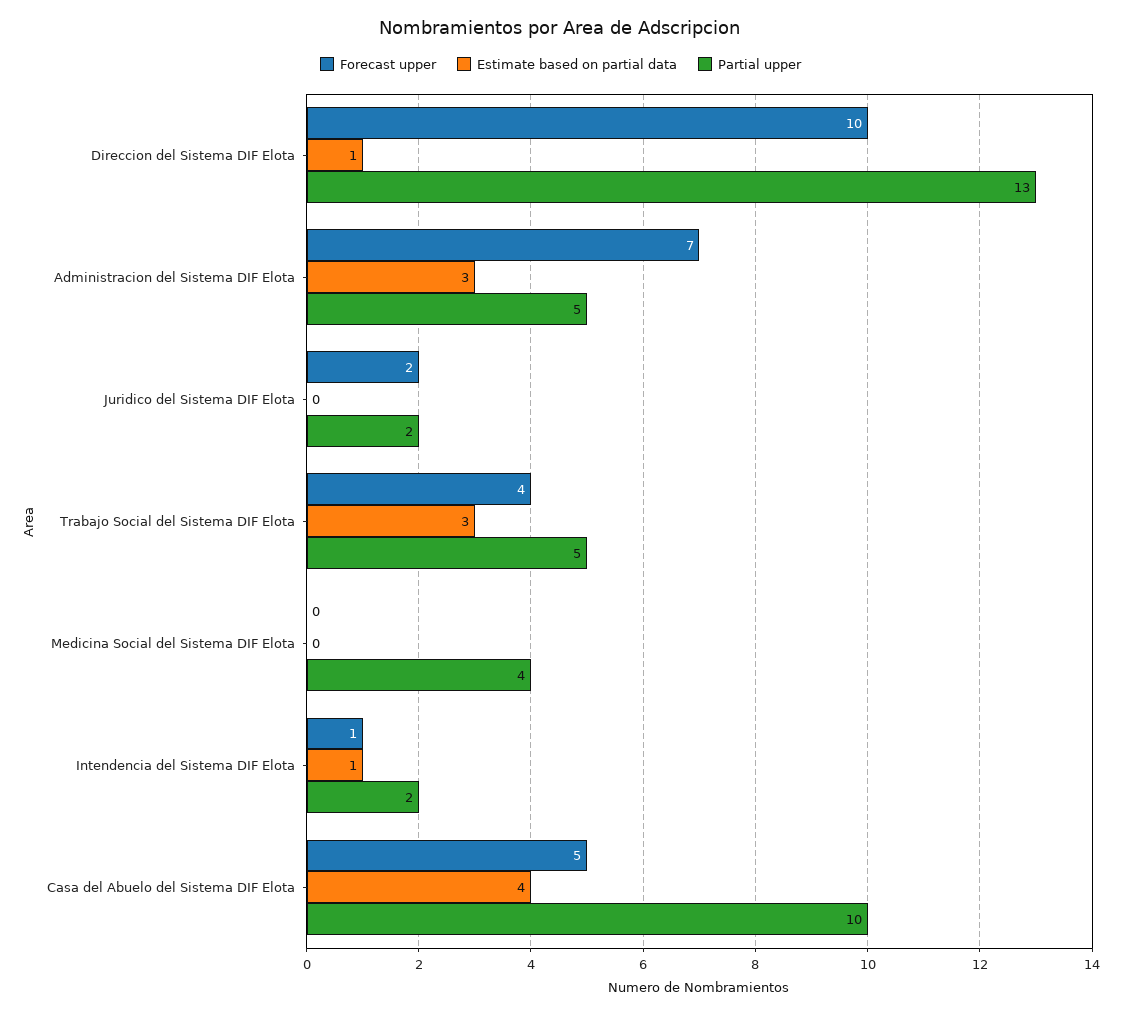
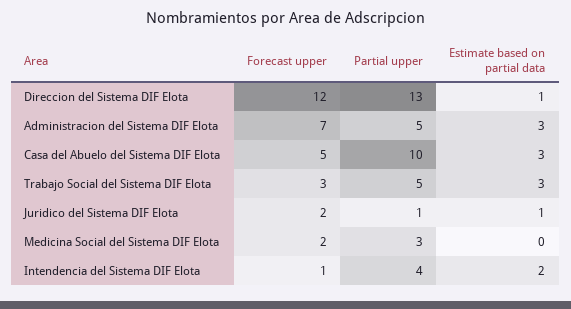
  {
    "Forecast upper": {
-     "Direccion del Sistema DIF Elota": 10,
+     "Direccion del Sistema DIF Elota": 12,
      "Administracion del Sistema DIF Elota": 7,
      "Juridico del Sistema DIF Elota": 2,
-     "Trabajo Social del Sistema DIF Elota": 4,
+     "Trabajo Social del Sistema DIF Elota": 3,
-     "Medicina Social del Sistema DIF Elota": 0,
+     "Medicina Social del Sistema DIF Elota": 2,
      "Intendencia del Sistema DIF Elota": 1,
      "Casa del Abuelo del Sistema DIF Elota": 5
    },
    "Estimate based on partial data": {
      "Direccion del Sistema DIF Elota": 1,
      "Administracion del Sistema DIF Elota": 3,
-     "Juridico del Sistema DIF Elota": 0,
+     "Juridico del Sistema DIF Elota": 1,
      "Trabajo Social del Sistema DIF Elota": 3,
      "Medicina Social del Sistema DIF Elota": 0,
-     "Intendencia del Sistema DIF Elota": 1,
+     "Intendencia del Sistema DIF Elota": 2,
-     "Casa del Abuelo del Sistema DIF Elota": 4
+     "Casa del Abuelo del Sistema DIF Elota": 3
    },
    "Partial upper": {
      "Direccion del Sistema DIF Elota": 13,
      "Administracion del Sistema DIF Elota": 5,
-     "Juridico del Sistema DIF Elota": 2,
+     "Juridico del Sistema DIF Elota": 1,
      "Trabajo Social del Sistema DIF Elota": 5,
-     "Medicina Social del Sistema DIF Elota": 4,
+     "Medicina Social del Sistema DIF Elota": 3,
-     "Intendencia del Sistema DIF Elota": 2,
+     "Intendencia del Sistema DIF Elota": 4,
      "Casa del Abuelo del Sistema DIF Elota": 10
    }
  }

